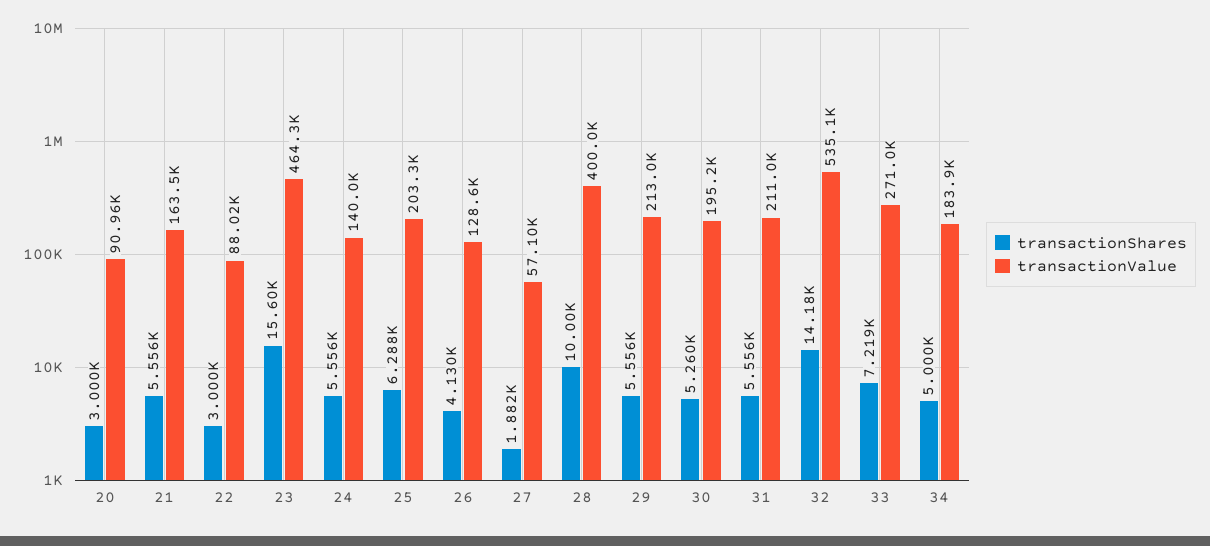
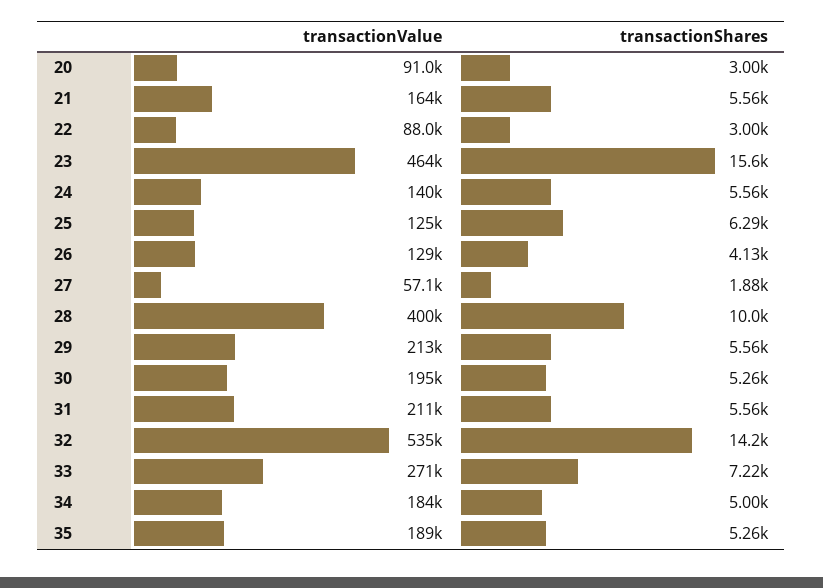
  {
    "transactionShares": {
      "20": 3000,
      "21": 5556,
      "22": 3000,
      "23": 15600,
      "24": 5556,
      "25": 6288,
      "26": 4130,
      "27": 1882,
      "28": 10000,
      "29": 5556,
      "30": 5260,
      "31": 5556,
      "32": 14180,
      "33": 7219,
-     "34": 5000
+     "34": 5000,
+     "35": 5260
    },
    "transactionValue": {
      "20": 90960,
      "21": 163500,
      "22": 88020,
      "23": 464300,
      "24": 140000,
-     "25": 203300,
+     "25": 125000,
      "26": 128600,
      "27": 57100,
      "28": 400000,
      "29": 213000,
      "30": 195200,
      "31": 211000,
      "32": 535100,
      "33": 271000,
-     "34": 183900
+     "34": 183900,
+     "35": 189000
    }
  }

